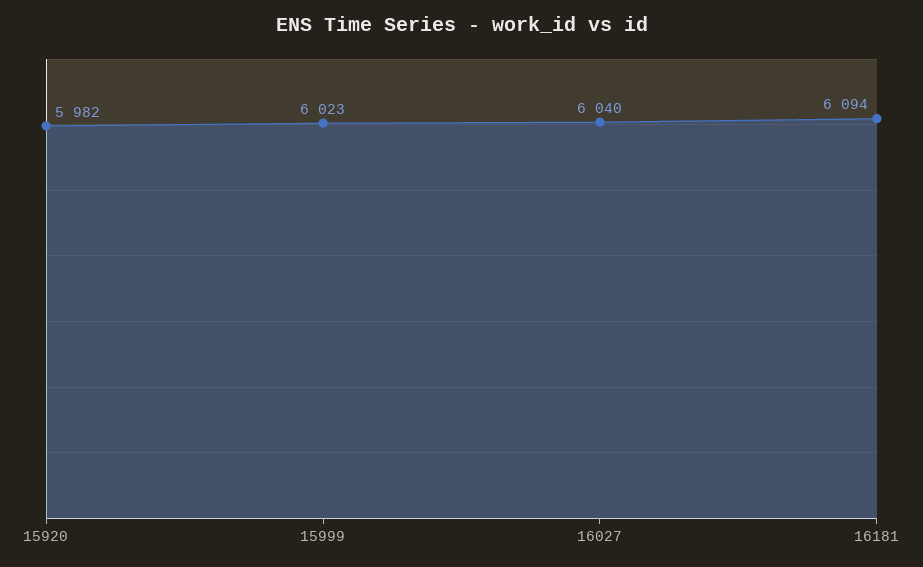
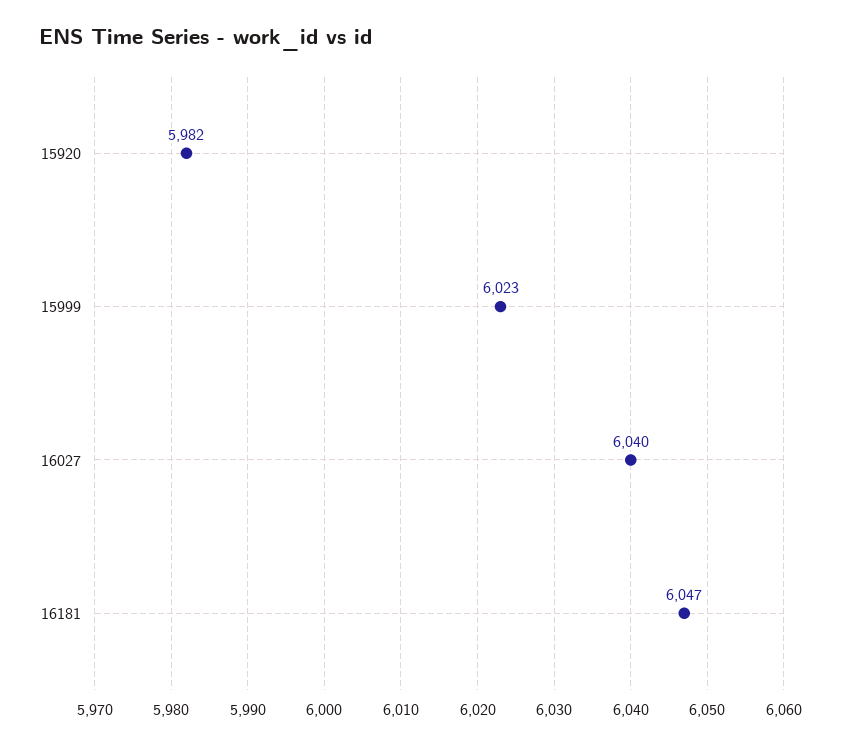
  {
    "15920": 5982,
    "15999": 6023,
    "16027": 6040,
-   "16181": 6094
+   "16181": 6047
  }

